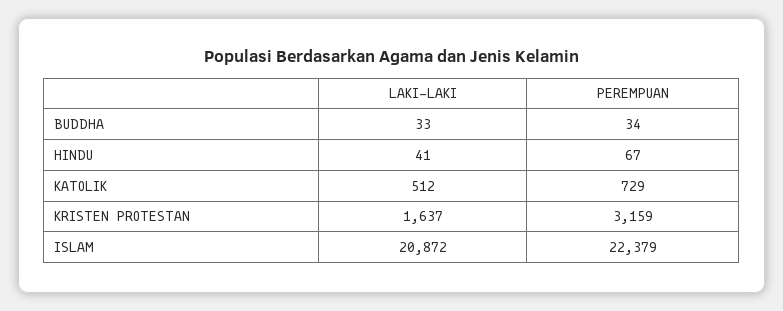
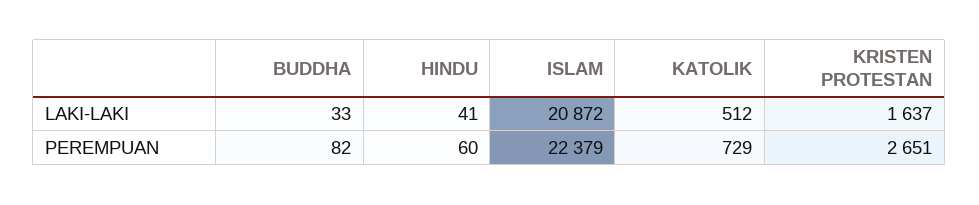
  {
    "LAKI-LAKI": {
      "BUDDHA": 33,
      "HINDU": 41,
      "KATOLIK": 512,
      "KRISTEN PROTESTAN": 1637,
      "ISLAM": 20872
    },
    "PEREMPUAN": {
-     "BUDDHA": 34,
+     "BUDDHA": 82,
-     "HINDU": 67,
+     "HINDU": 60,
      "KATOLIK": 729,
-     "KRISTEN PROTESTAN": 3159,
+     "KRISTEN PROTESTAN": 2651,
      "ISLAM": 22379
    }
  }

